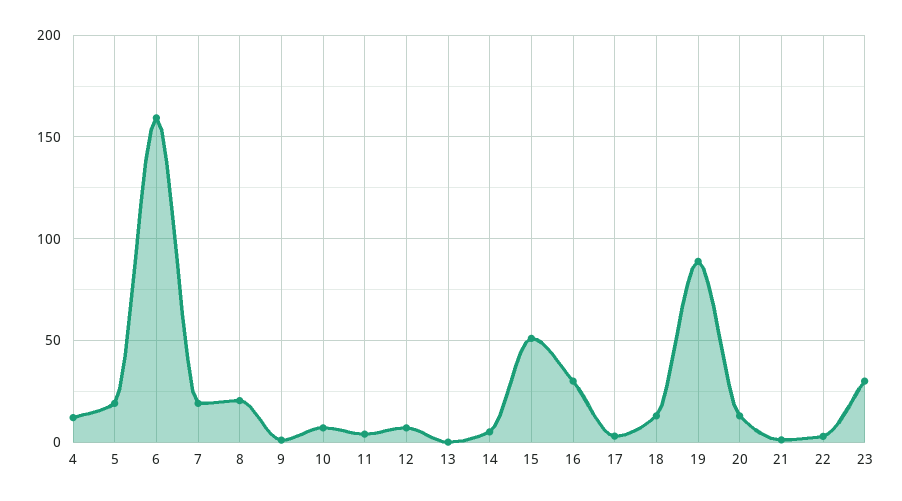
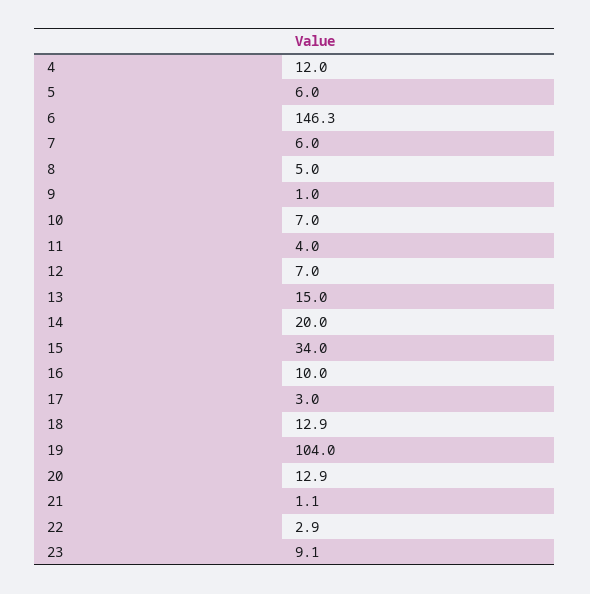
  {
    "4": 12,
-   "5": 20,
+   "5": 6,
-   "6": 160,
+   "6": 146.3,
-   "7": 20,
+   "7": 6,
-   "8": 20,
+   "8": 5,
    "9": 1,
    "10": 7,
    "11": 4,
    "12": 7,
-   "13": 0,
+   "13": 15,
-   "14": 5,
+   "14": 20,
-   "15": 50,
+   "15": 34,
-   "16": 30,
+   "16": 10,
    "17": 3,
    "18": 12.9,
-   "19": 90,
+   "19": 104,
    "20": 12.9,
    "21": 1.1,
    "22": 2.9,
-   "23": 30
+   "23": 9.1
  }

